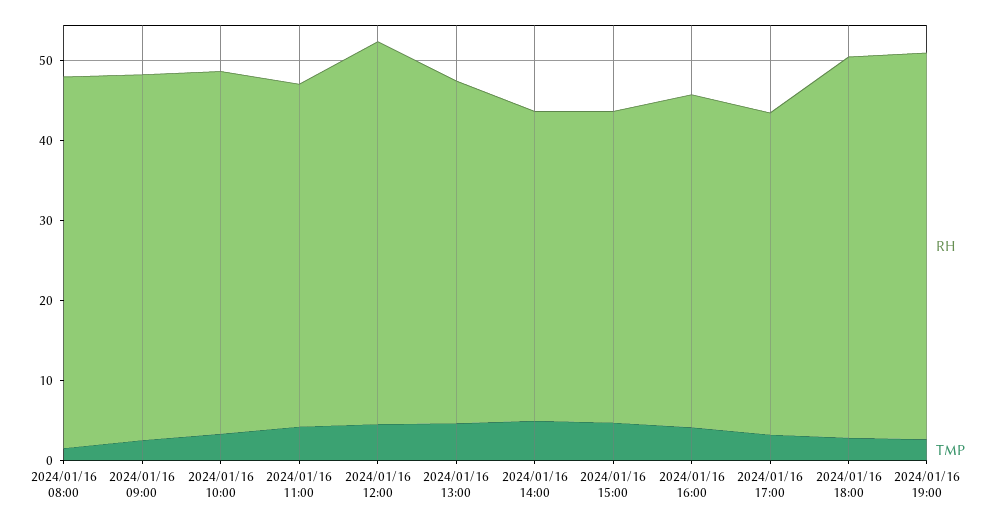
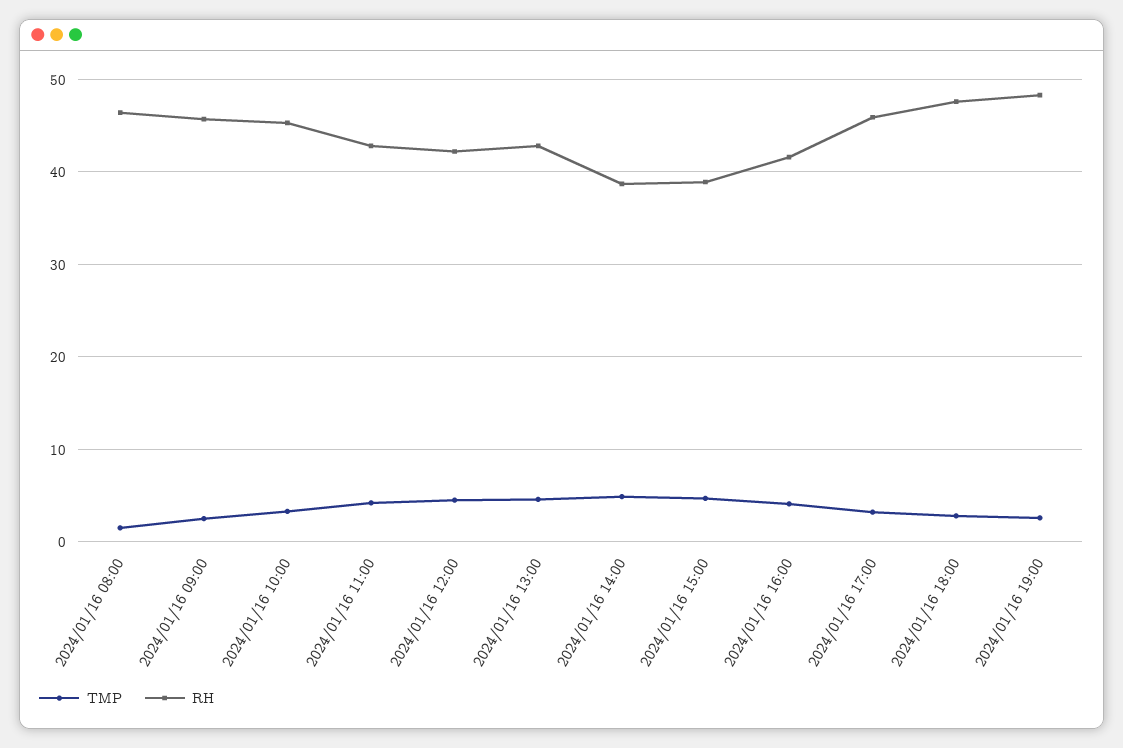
  {
    "RH": {
      "2024/01/16 08:00": 46,
      "2024/01/16 09:00": 46,
      "2024/01/16 10:00": 45,
      "2024/01/16 11:00": 43,
-     "2024/01/16 12:00": 48,
+     "2024/01/16 12:00": 42,
      "2024/01/16 13:00": 43,
      "2024/01/16 14:00": 39,
      "2024/01/16 15:00": 39,
      "2024/01/16 16:00": 42,
-     "2024/01/16 17:00": 40,
+     "2024/01/16 17:00": 46,
      "2024/01/16 18:00": 48,
      "2024/01/16 19:00": 48
    },
    "TMP": {
      "2024/01/16 08:00": 2,
      "2024/01/16 09:00": 3,
      "2024/01/16 10:00": 3,
      "2024/01/16 11:00": 4,
      "2024/01/16 12:00": 5,
      "2024/01/16 13:00": 5,
      "2024/01/16 14:00": 5,
      "2024/01/16 15:00": 5,
      "2024/01/16 16:00": 4,
      "2024/01/16 17:00": 3,
      "2024/01/16 18:00": 3,
      "2024/01/16 19:00": 3
    }
  }

